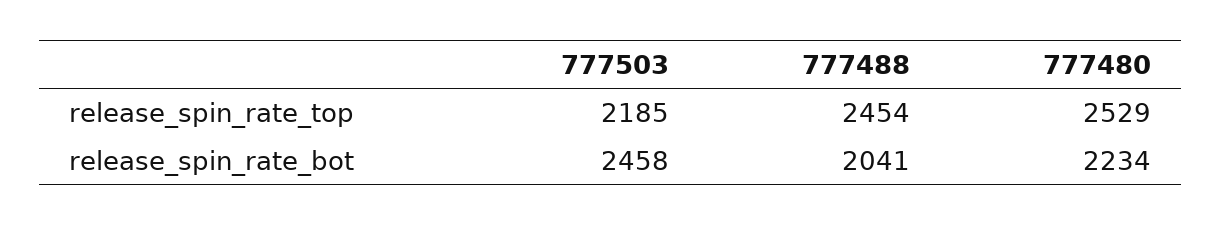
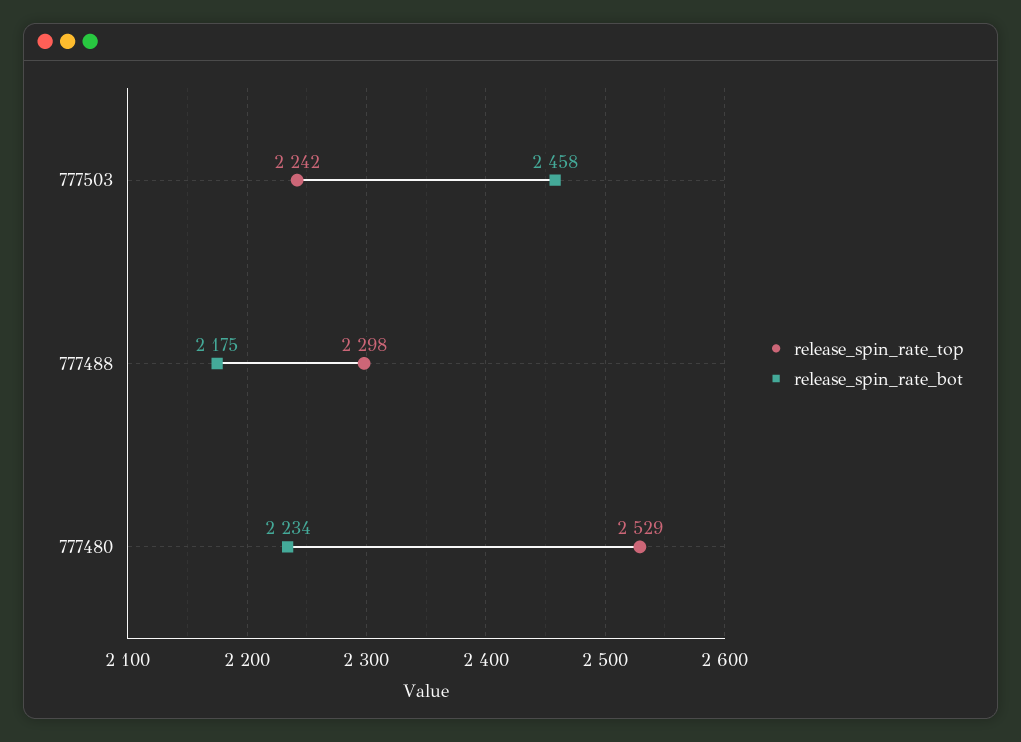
  {
    "release_spin_rate_top": {
-     "777503": 2185,
+     "777503": 2242,
-     "777488": 2454,
+     "777488": 2298,
      "777480": 2529
    },
    "release_spin_rate_bot": {
      "777503": 2458,
-     "777488": 2041,
+     "777488": 2175,
      "777480": 2234
    }
  }

